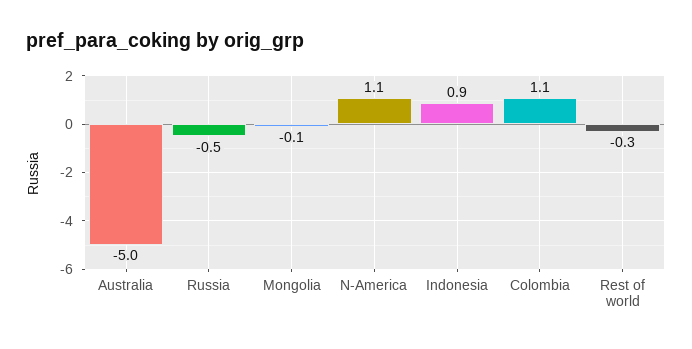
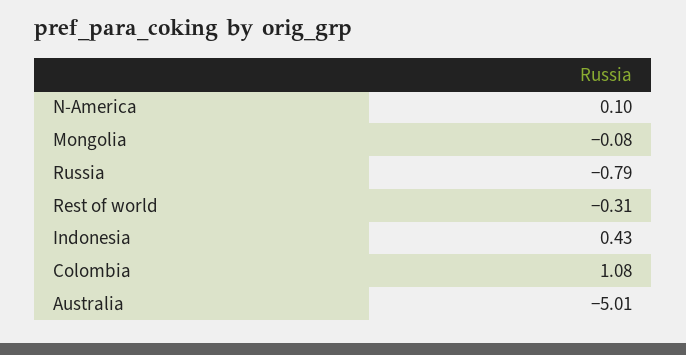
  {
    "Australia": -5.01,
-   "Russia": -0.5,
+   "Russia": -0.79,
    "Mongolia": -0.08,
-   "N-America": 1.1,
+   "N-America": 0.1,
-   "Indonesia": 0.9,
+   "Indonesia": 0.43,
    "Colombia": 1.08,
    "Rest of world": -0.31
  }

